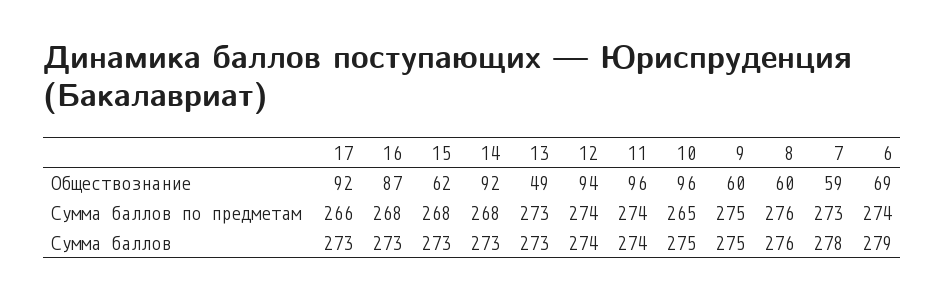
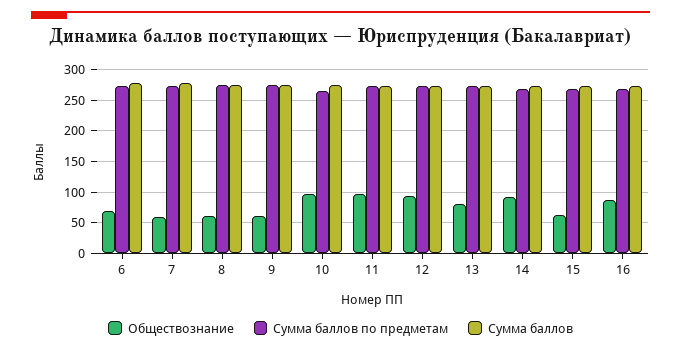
  {
    "Обществознание": {
-     "17": 92,
      "16": 87,
      "15": 62,
      "14": 92,
-     "13": 49,
+     "13": 80,
      "12": 94,
      "11": 96,
      "10": 96,
      "9": 60,
      "8": 60,
      "7": 59,
      "6": 69
    },
    "Сумма баллов по предметам": {
-     "17": 266,
      "16": 268,
      "15": 268,
      "14": 268,
      "13": 273,
      "12": 274,
      "11": 274,
      "10": 265,
      "9": 275,
      "8": 276,
      "7": 273,
      "6": 274
    },
    "Сумма баллов": {
-     "17": 273,
      "16": 273,
      "15": 273,
      "14": 273,
      "13": 273,
      "12": 274,
      "11": 274,
      "10": 275,
      "9": 275,
      "8": 276,
      "7": 278,
      "6": 279
    }
  }

